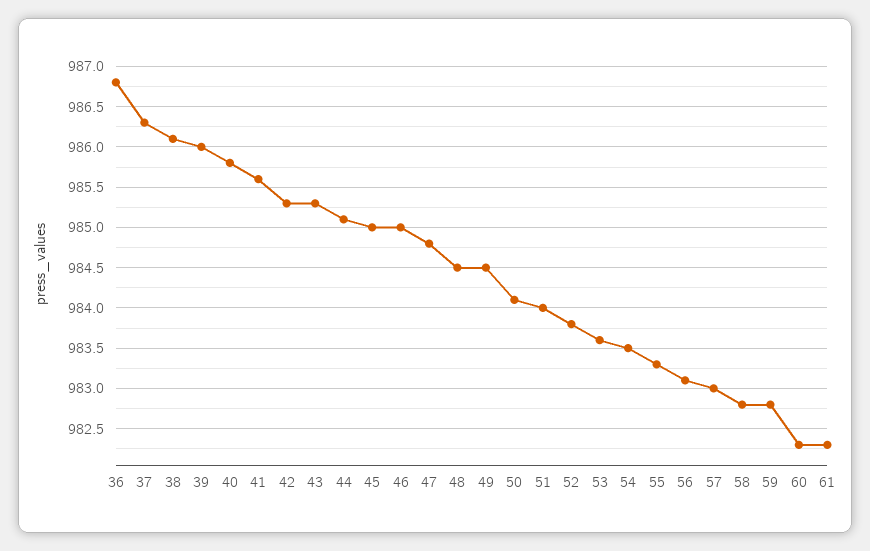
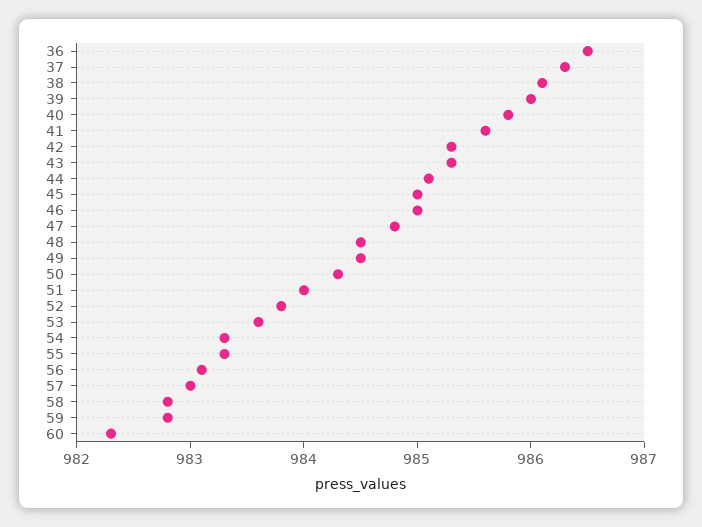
  {
-   "36": 986.8,
+   "36": 986.5,
    "37": 986.3,
    "38": 986.1,
    "39": 986,
    "40": 985.8,
    "41": 985.6,
    "42": 985.3,
    "43": 985.3,
    "44": 985.1,
    "45": 985,
    "46": 985,
    "47": 984.8,
    "48": 984.5,
    "49": 984.5,
-   "50": 984.1,
+   "50": 984.3,
    "51": 984,
    "52": 983.8,
    "53": 983.6,
-   "54": 983.5,
+   "54": 983.3,
    "55": 983.3,
    "56": 983.1,
    "57": 983,
    "58": 982.8,
    "59": 982.8,
-   "60": 982.3,
+   "60": 982.3
-   "61": 982.3
  }

